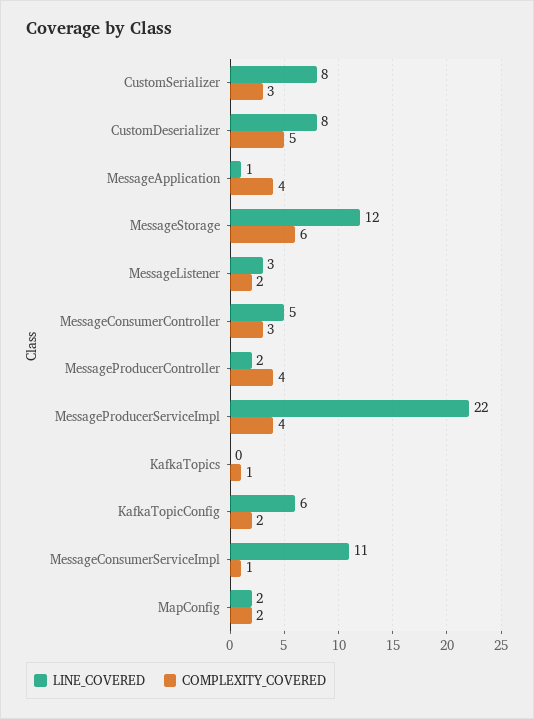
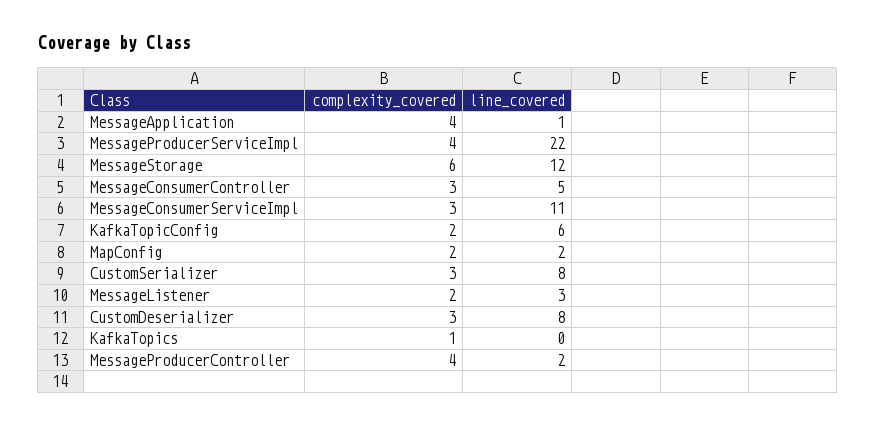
  {
    "LINE_COVERED": {
      "CustomSerializer": 8,
      "CustomDeserializer": 8,
      "MessageApplication": 1,
      "MessageStorage": 12,
      "MessageListener": 3,
      "MessageConsumerController": 5,
      "MessageProducerController": 2,
      "MessageProducerServiceImpl": 22,
      "KafkaTopics": 0,
      "KafkaTopicConfig": 6,
      "MessageConsumerServiceImpl": 11,
      "MapConfig": 2
    },
    "COMPLEXITY_COVERED": {
      "CustomSerializer": 3,
-     "CustomDeserializer": 5,
+     "CustomDeserializer": 3,
      "MessageApplication": 4,
      "MessageStorage": 6,
      "MessageListener": 2,
      "MessageConsumerController": 3,
      "MessageProducerController": 4,
      "MessageProducerServiceImpl": 4,
      "KafkaTopics": 1,
      "KafkaTopicConfig": 2,
-     "MessageConsumerServiceImpl": 1,
+     "MessageConsumerServiceImpl": 3,
      "MapConfig": 2
    }
  }

